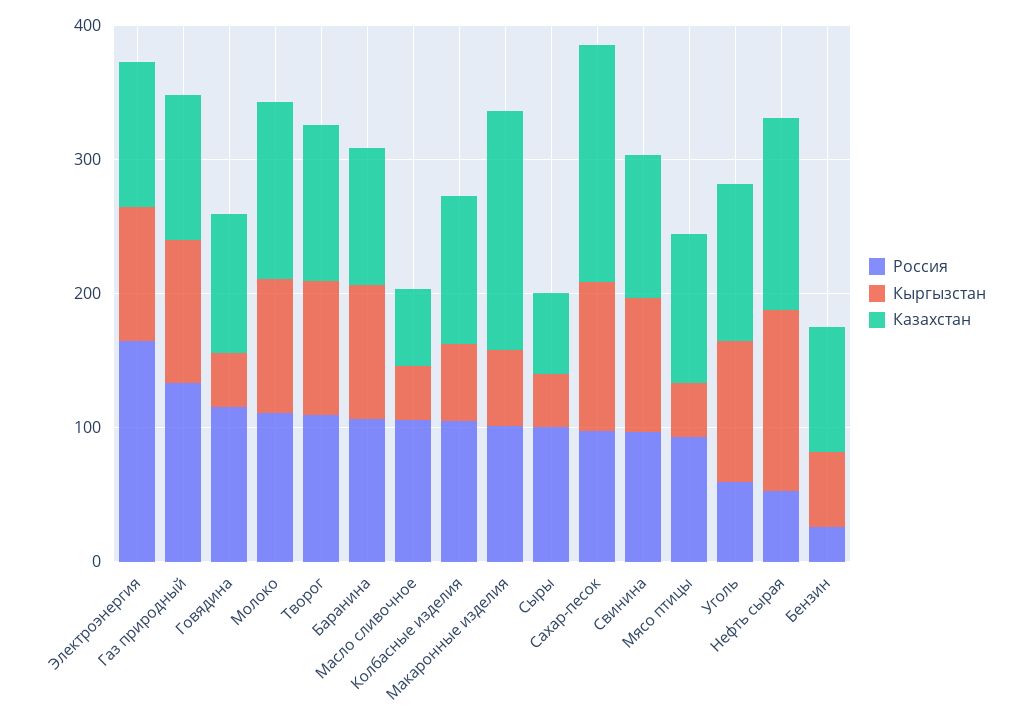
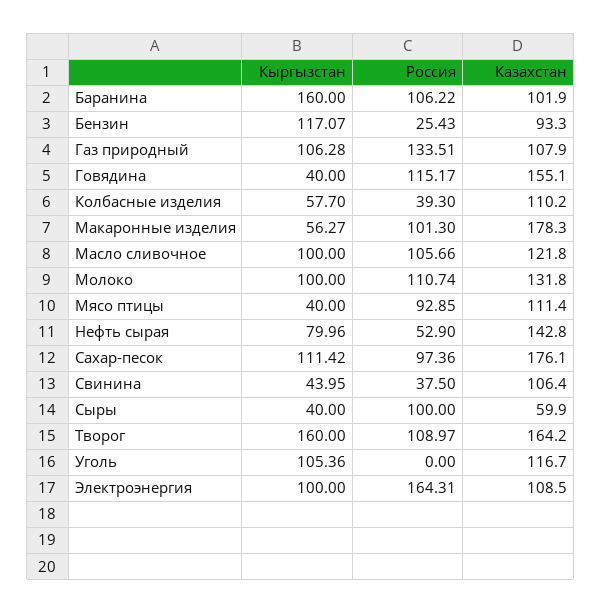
  {
    "Россия": {
      "Электроэнергия": 164.31,
      "Газ природный": 133.51,
      "Говядина": 115.17,
      "Молоко": 110.74,
      "Творог": 108.97,
      "Баранина": 106.22,
      "Масло сливочное": 105.66,
-     "Колбасные изделия": 100,
+     "Колбасные изделия": 39.3,
      "Макаронные изделия": 101.3,
      "Сыры": 100,
      "Сахар-песок": 97.36,
-     "Свинина": 100,
+     "Свинина": 37.5,
      "Мясо птицы": 92.85,
-     "Уголь": 60,
+     "Уголь": 0,
      "Нефть сырая": 52.9,
      "Бензин": 25.43
    },
    "Кыргызстан": {
      "Электроэнергия": 100,
      "Газ природный": 106.28,
      "Говядина": 40,
      "Молоко": 100,
-     "Творог": 100,
+     "Творог": 160,
-     "Баранина": 100,
+     "Баранина": 160,
-     "Масло сливочное": 40,
+     "Масло сливочное": 100,
      "Колбасные изделия": 57.7,
      "Макаронные изделия": 56.27,
      "Сыры": 40,
      "Сахар-песок": 111.42,
-     "Свинина": 100,
+     "Свинина": 43.95,
      "Мясо птицы": 40,
      "Уголь": 105.36,
-     "Нефть сырая": 140,
+     "Нефть сырая": 79.96,
-     "Бензин": 60
+     "Бензин": 117.07
    },
    "Казахстан": {
      "Электроэнергия": 108.5,
      "Газ природный": 107.9,
-     "Говядина": 100,
+     "Говядина": 155.1,
      "Молоко": 131.8,
-     "Творог": 120,
+     "Творог": 164.2,
      "Баранина": 101.9,
-     "Масло сливочное": 60,
+     "Масло сливочное": 121.8,
      "Колбасные изделия": 110.2,
      "Макаронные изделия": 178.3,
      "Сыры": 59.9,
      "Сахар-песок": 176.1,
      "Свинина": 106.4,
      "Мясо птицы": 111.4,
      "Уголь": 116.7,
      "Нефть сырая": 142.8,
      "Бензин": 93.3
    }
  }

